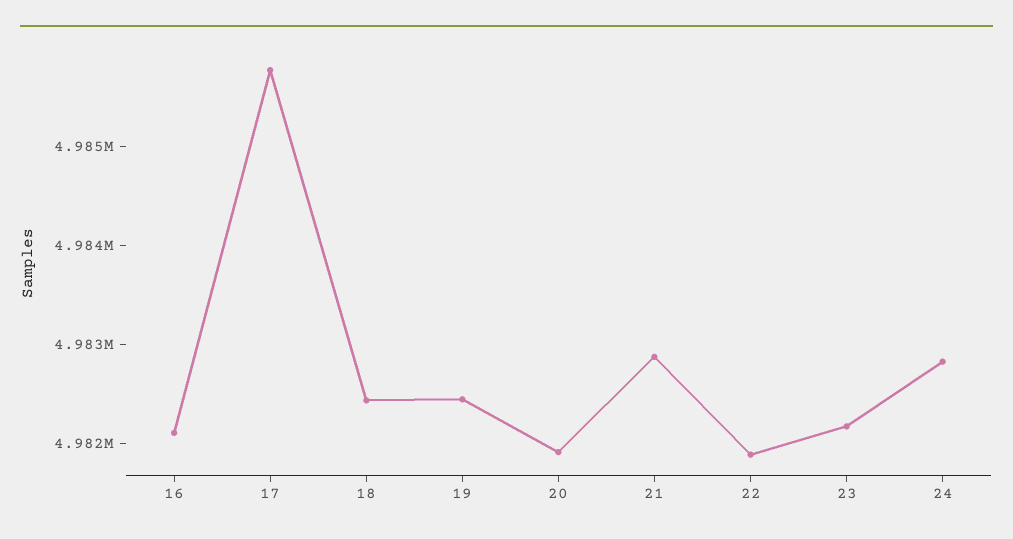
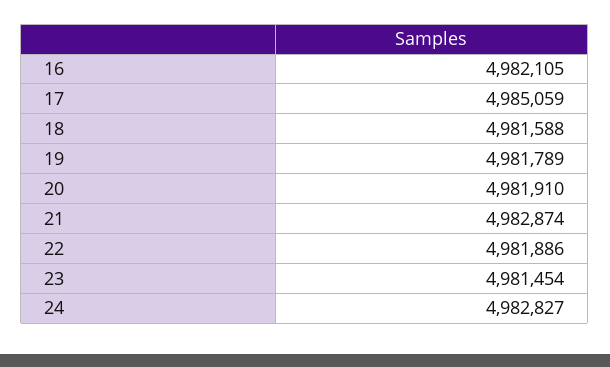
  {
    "16": 4982105,
-   "17": 4985800,
+   "17": 4985059,
-   "18": 4982400,
+   "18": 4981588,
-   "19": 4982400,
+   "19": 4981789,
    "20": 4981910,
    "21": 4982874,
    "22": 4981886,
-   "23": 4982200,
+   "23": 4981454,
    "24": 4982827
  }

